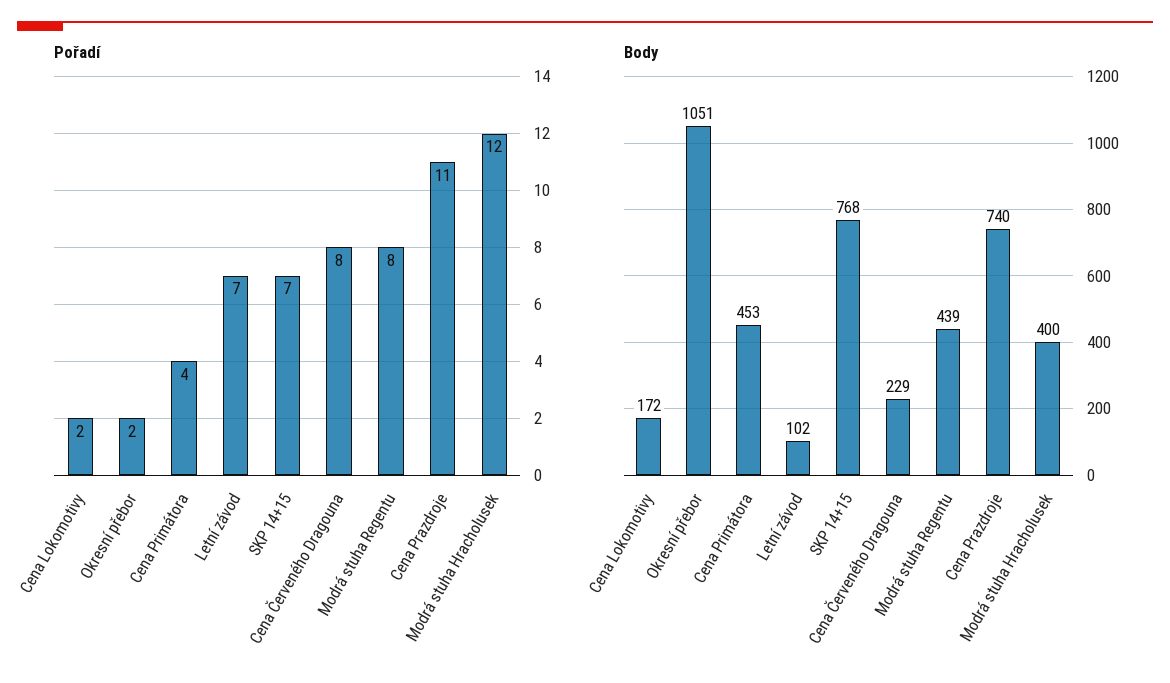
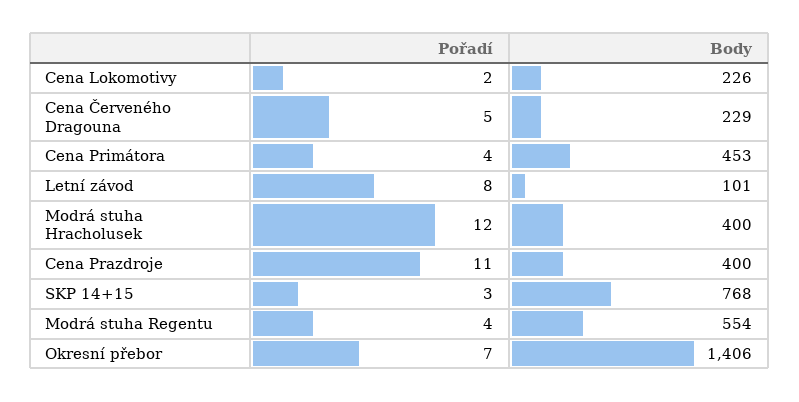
  {
    "Pořadí": {
      "Cena Lokomotivy": 2,
-     "Okresní přebor": 2,
+     "Okresní přebor": 7,
      "Cena Primátora": 4,
-     "Letní závod": 7,
+     "Letní závod": 8,
-     "SKP 14+15": 7,
+     "SKP 14+15": 3,
-     "Cena Červeného Dragouna": 8,
+     "Cena Červeného Dragouna": 5,
-     "Modrá stuha Regentu": 8,
+     "Modrá stuha Regentu": 4,
      "Cena Prazdroje": 11,
      "Modrá stuha Hracholusek": 12
    },
    "Body": {
-     "Cena Lokomotivy": 172,
+     "Cena Lokomotivy": 226,
-     "Okresní přebor": 1051,
+     "Okresní přebor": 1406,
      "Cena Primátora": 453,
-     "Letní závod": 102,
+     "Letní závod": 101,
      "SKP 14+15": 768,
      "Cena Červeného Dragouna": 229,
-     "Modrá stuha Regentu": 439,
+     "Modrá stuha Regentu": 554,
-     "Cena Prazdroje": 740,
+     "Cena Prazdroje": 400,
      "Modrá stuha Hracholusek": 400
    }
  }

